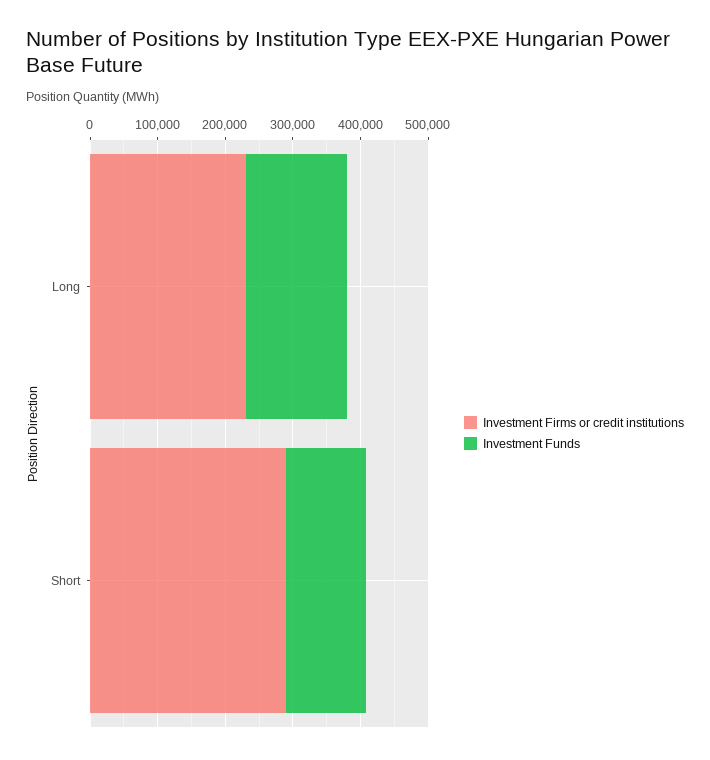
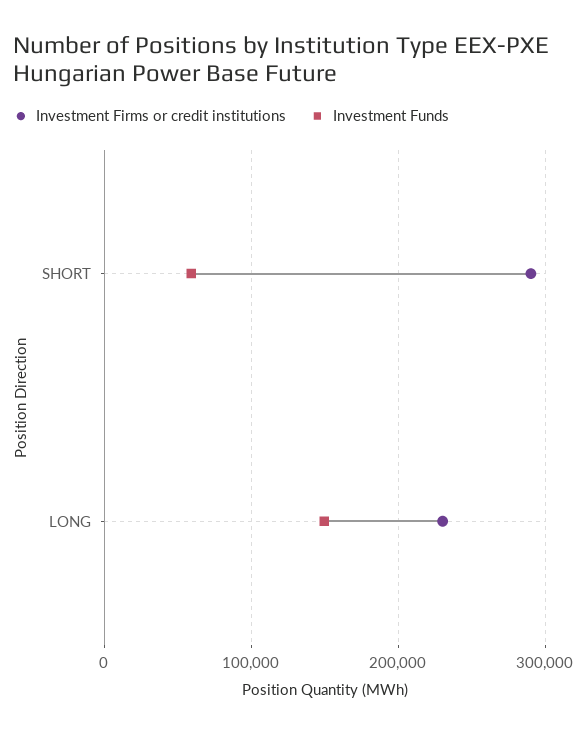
  {
    "Investment Firms or credit institutions": {
      "Long": 230000,
      "Short": 290000
    },
    "Investment Funds": {
      "Long": 150000,
-     "Short": 120000
+     "Short": 60000
    }
  }

